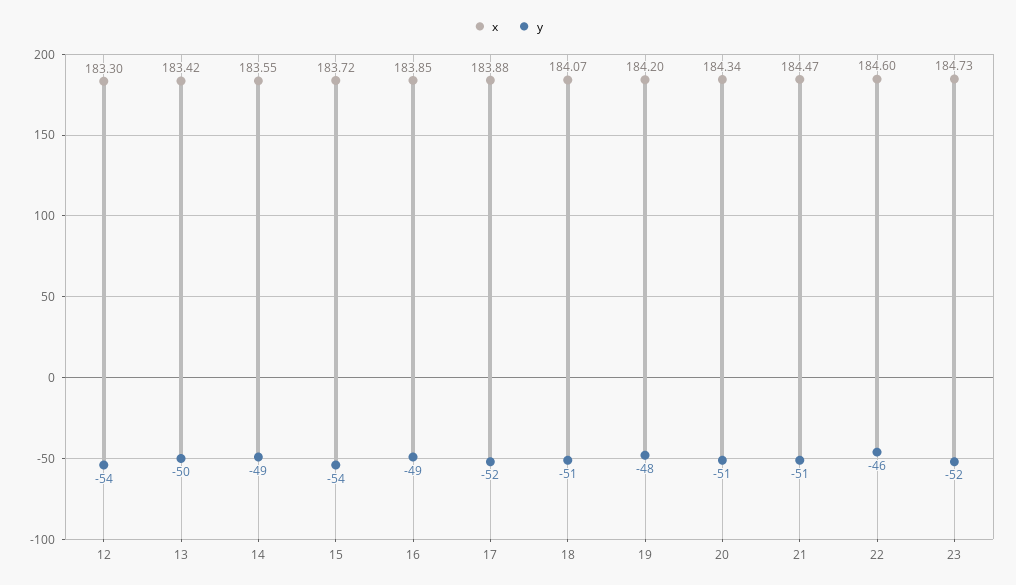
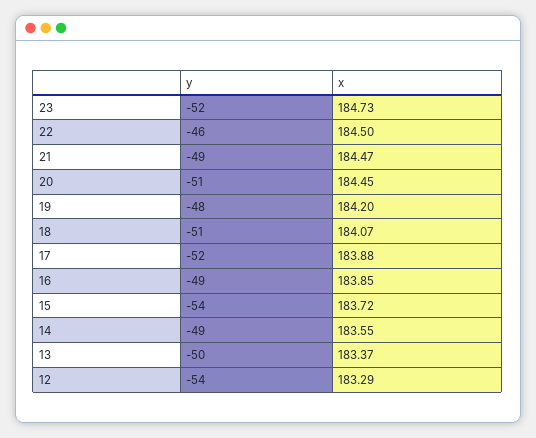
  {
    "x": {
-     "12": 183.3,
+     "12": 183.29,
-     "13": 183.42,
+     "13": 183.37,
      "14": 183.55,
      "15": 183.72,
      "16": 183.85,
      "17": 183.88,
      "18": 184.07,
      "19": 184.2,
-     "20": 184.34,
+     "20": 184.45,
      "21": 184.47,
-     "22": 184.6,
+     "22": 184.5,
      "23": 184.73
    },
    "y": {
      "12": -54,
      "13": -50,
      "14": -49,
      "15": -54,
      "16": -49,
      "17": -52,
      "18": -51,
      "19": -48,
      "20": -51,
-     "21": -51,
+     "21": -49,
      "22": -46,
      "23": -52
    }
  }

